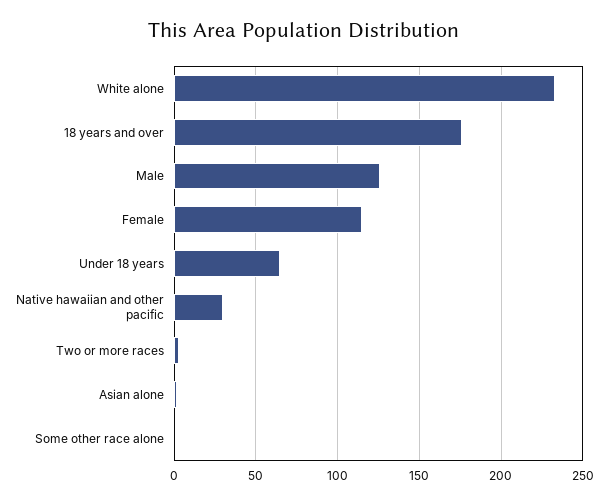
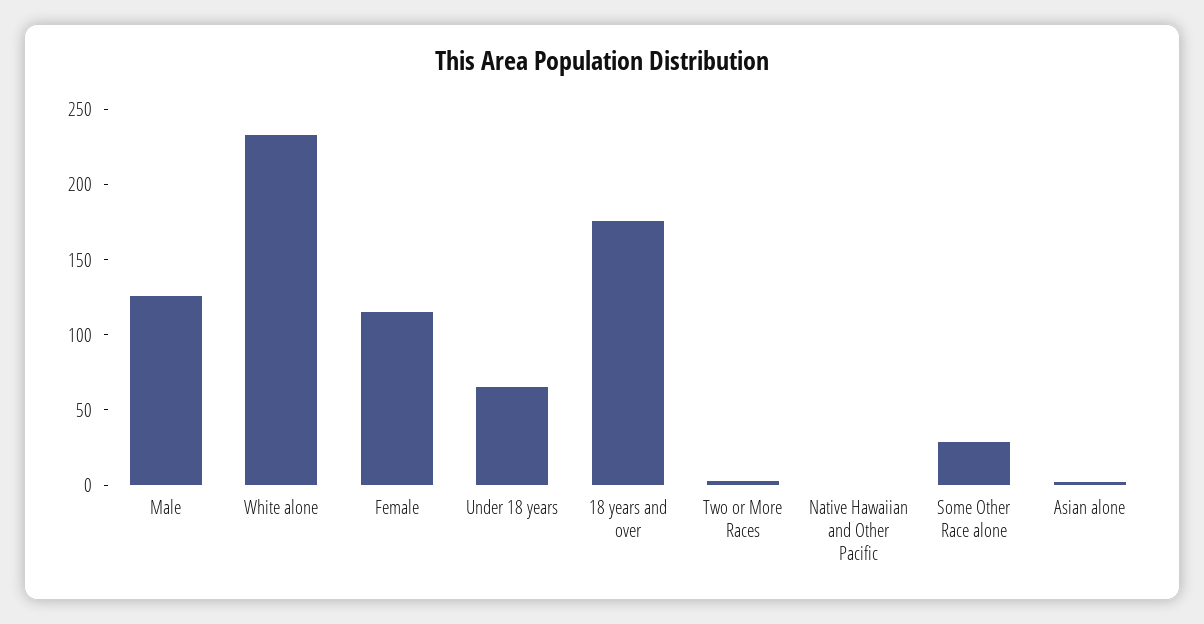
  {
    "White alone": 235,
    "18 years and over": 175,
    "Male": 125,
    "Female": 115,
    "Under 18 years": 65,
-   "Native hawaiian and other pacific": 30,
+   "Native hawaiian and other pacific": 0,
    "Two or more races": 5,
    "Asian alone": 0,
-   "Some other race alone": 0
+   "Some other race alone": 30
  }

